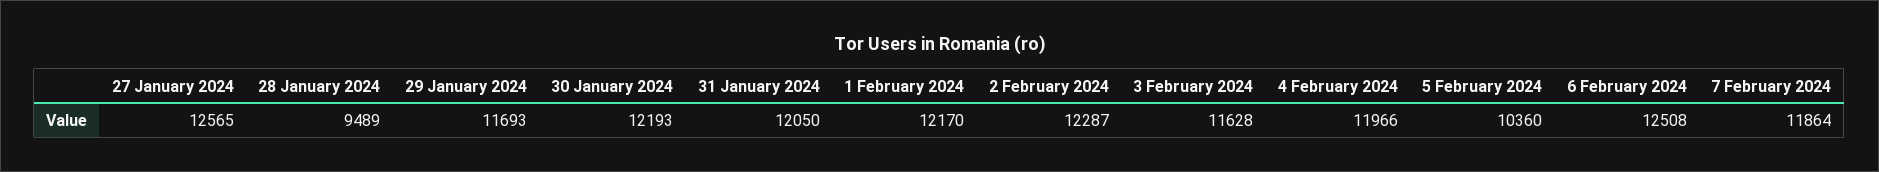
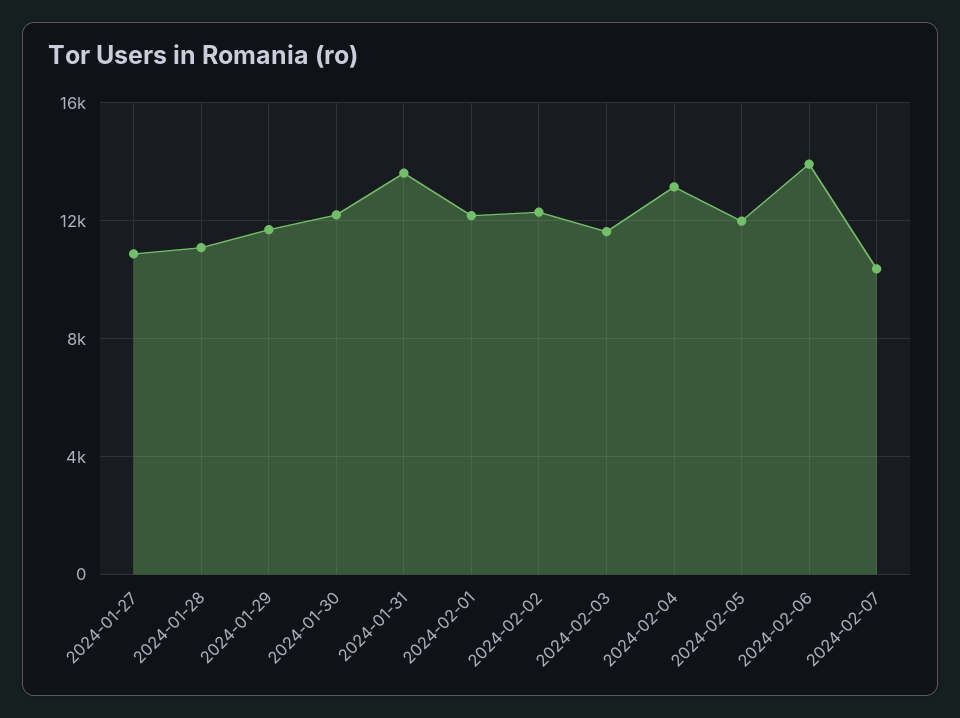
  {
-   "27 January 2024": 12565,
+   "27 January 2024": 11000,
-   "28 January 2024": 9489,
+   "28 January 2024": 11000,
    "29 January 2024": 11693,
    "30 January 2024": 12193,
-   "31 January 2024": 12050,
+   "31 January 2024": 13500,
    "1 February 2024": 12170,
    "2 February 2024": 12287,
    "3 February 2024": 11628,
-   "4 February 2024": 11966,
+   "4 February 2024": 13000,
-   "5 February 2024": 10360,
+   "5 February 2024": 12000,
-   "6 February 2024": 12508,
+   "6 February 2024": 14000,
-   "7 February 2024": 11864
+   "7 February 2024": 10500
  }

